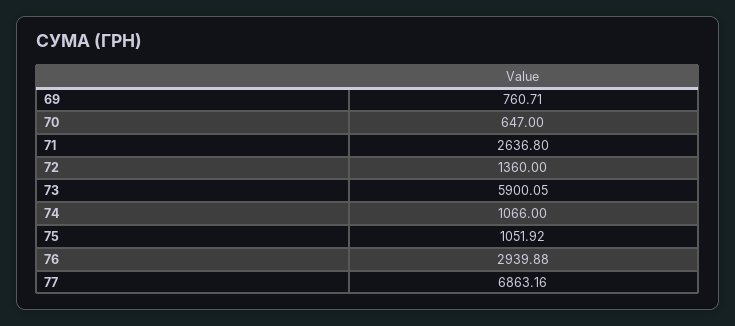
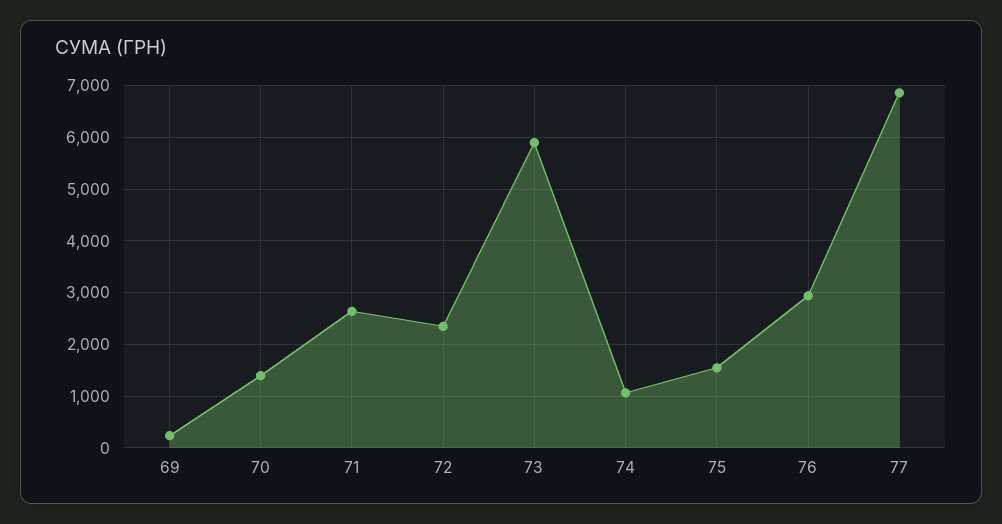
  {
-   "69": 760.71,
+   "69": 200,
-   "70": 647,
+   "70": 1400,
    "71": 2636.8,
-   "72": 1360,
+   "72": 2400,
    "73": 5900.05,
    "74": 1066,
-   "75": 1051.92,
+   "75": 1600,
    "76": 2939.88,
    "77": 6863.16
  }

